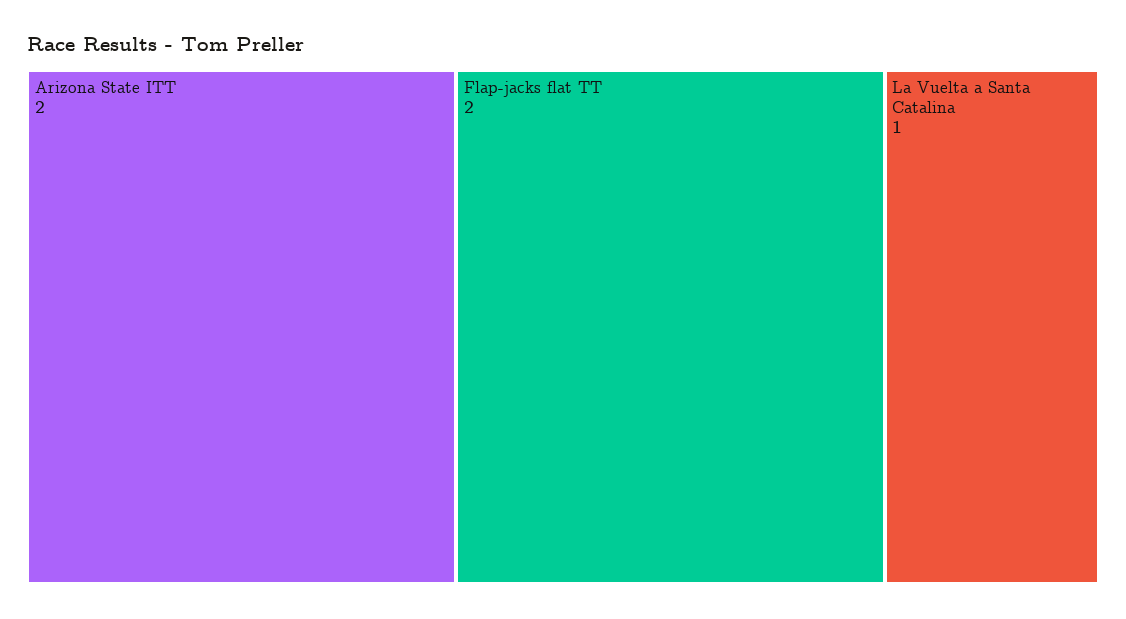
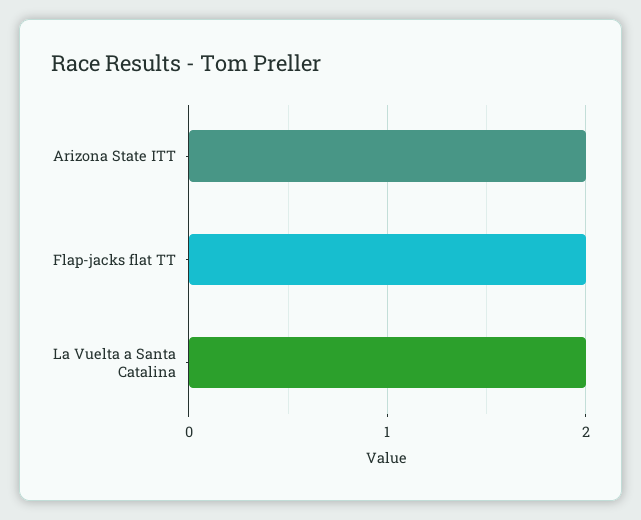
  {
    "Arizona State ITT": 2,
    "Flap-jacks flat TT": 2,
-   "La Vuelta a Santa Catalina": 1
+   "La Vuelta a Santa Catalina": 2
  }

